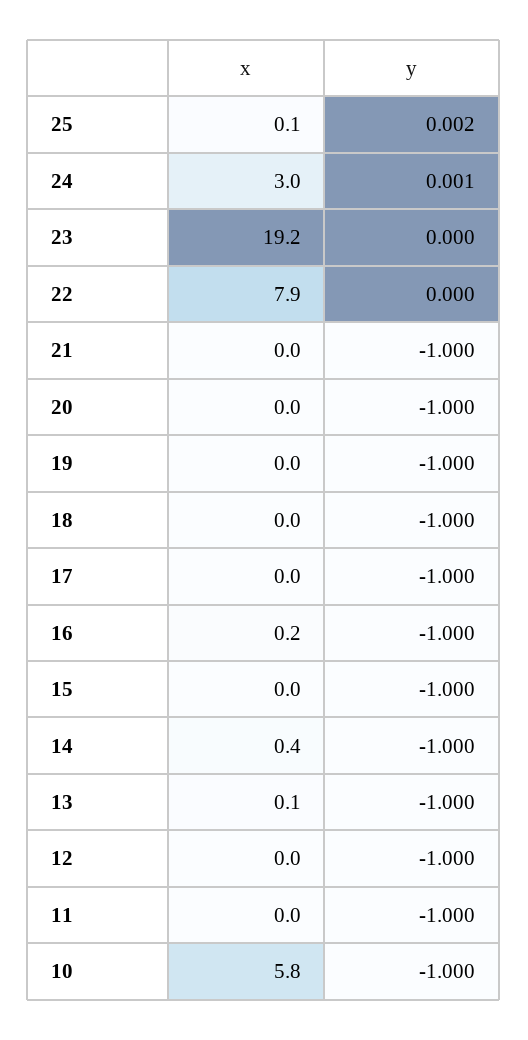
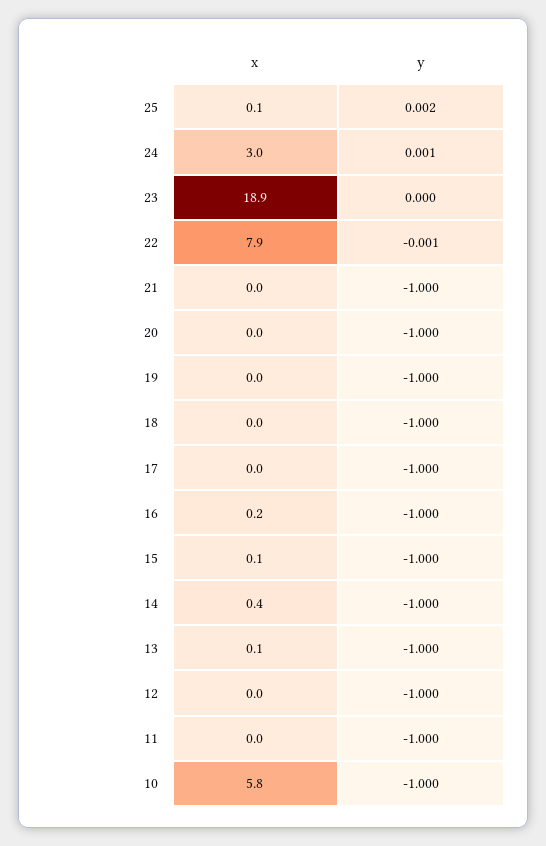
  {
    "x": {
      "25": 0.1,
      "24": 3,
-     "23": 19.2,
+     "23": 18.9,
      "22": 7.9,
      "21": 0,
      "20": 0,
      "19": 0,
      "18": 0,
      "17": 0,
      "16": 0.2,
-     "15": 0,
+     "15": 0.1,
      "14": 0.4,
      "13": 0.1,
      "12": 0,
      "11": 0,
      "10": 5.8
    },
    "y": {
      "25": 0.002,
      "24": 0.001,
      "23": 0,
-     "22": 0,
+     "22": -0.001,
      "21": -1,
      "20": -1,
      "19": -1,
      "18": -1,
      "17": -1,
      "16": -1,
      "15": -1,
      "14": -1,
      "13": -1,
      "12": -1,
      "11": -1,
      "10": -1
    }
  }

